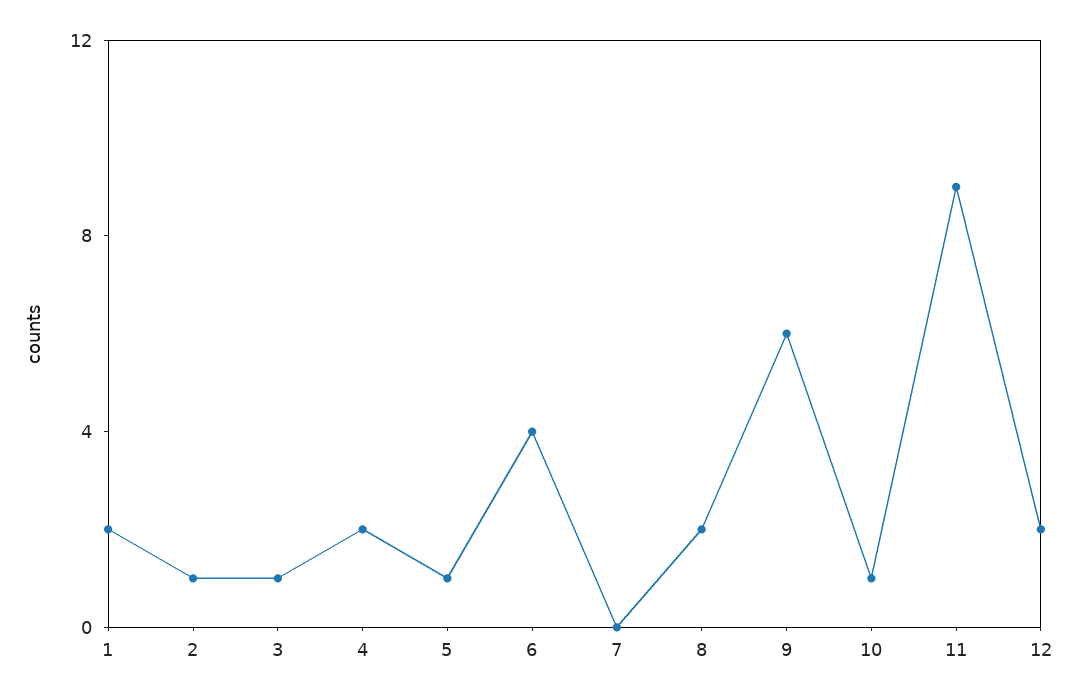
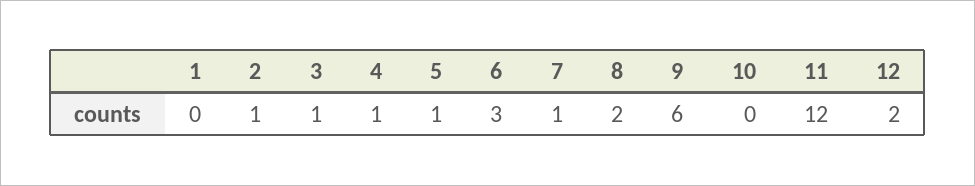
  {
-   "1": 2,
+   "1": 0,
    "2": 1,
    "3": 1,
-   "4": 2,
+   "4": 1,
    "5": 1,
-   "6": 4,
+   "6": 3,
-   "7": 0,
+   "7": 1,
    "8": 2,
    "9": 6,
-   "10": 1,
+   "10": 0,
-   "11": 9,
+   "11": 12,
    "12": 2
  }

